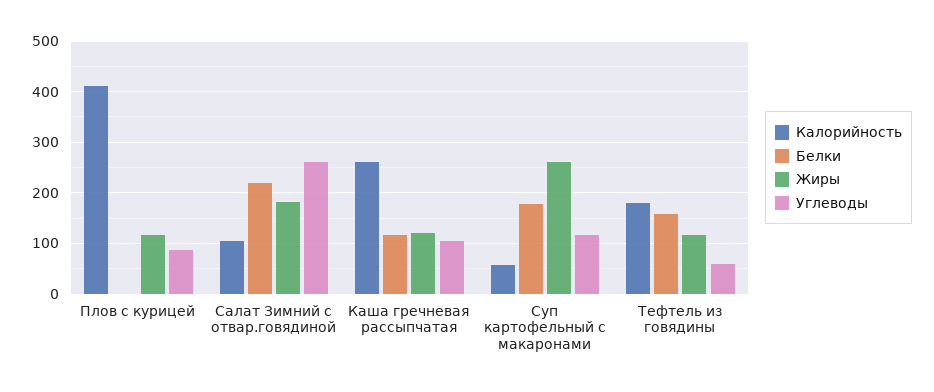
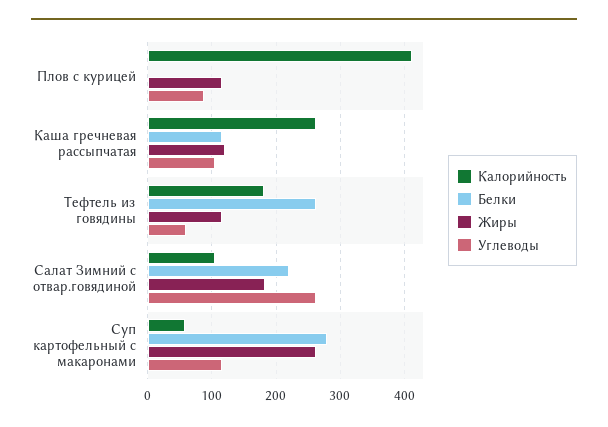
  {
    "Калорийность": {
      "Плов с курицей": 410,
      "Салат Зимний с отвар.говядиной": 110,
      "Каша гречневая рассыпчатая": 260,
      "Суп картофельный с макаронами": 60,
      "Тефтель из говядины": 180
    },
    "Белки": {
      "Плов с курицей": 0,
      "Салат Зимний с отвар.говядиной": 220,
      "Каша гречневая рассыпчатая": 120,
-     "Суп картофельный с макаронами": 180,
+     "Суп картофельный с макаронами": 280,
-     "Тефтель из говядины": 160
+     "Тефтель из говядины": 260
    },
    "Жиры": {
      "Плов с курицей": 120,
      "Салат Зимний с отвар.говядиной": 180,
      "Каша гречневая рассыпчатая": 120,
      "Суп картофельный с макаронами": 260,
      "Тефтель из говядины": 120
    },
    "Углеводы": {
      "Плов с курицей": 90,
      "Салат Зимний с отвар.говядиной": 260,
      "Каша гречневая рассыпчатая": 110,
      "Суп картофельный с макаронами": 120,
      "Тефтель из говядины": 60
    }
  }

